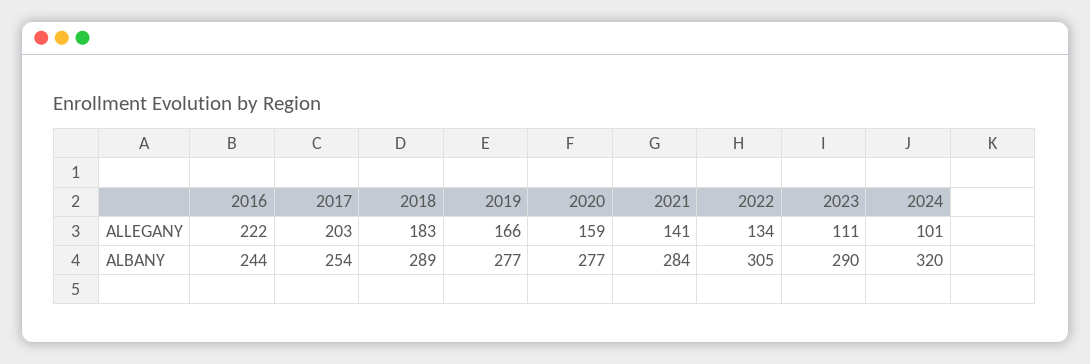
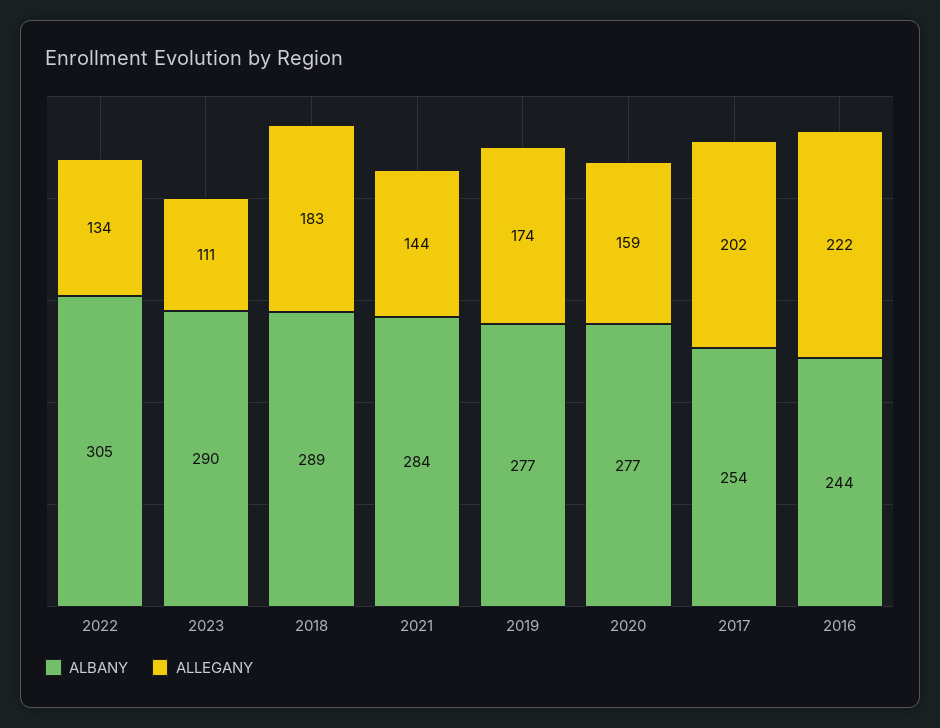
  {
    "ALLEGANY": {
      "2016": 222,
-     "2017": 203,
+     "2017": 202,
      "2018": 183,
-     "2019": 166,
+     "2019": 174,
      "2020": 159,
-     "2021": 141,
+     "2021": 144,
      "2022": 134,
-     "2023": 111,
+     "2023": 111
-     "2024": 101
    },
    "ALBANY": {
      "2016": 244,
      "2017": 254,
      "2018": 289,
      "2019": 277,
      "2020": 277,
      "2021": 284,
      "2022": 305,
-     "2023": 290,
+     "2023": 290
-     "2024": 320
    }
  }

